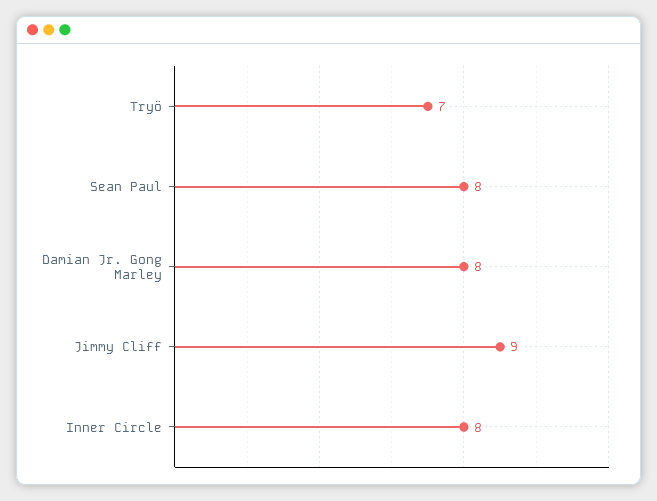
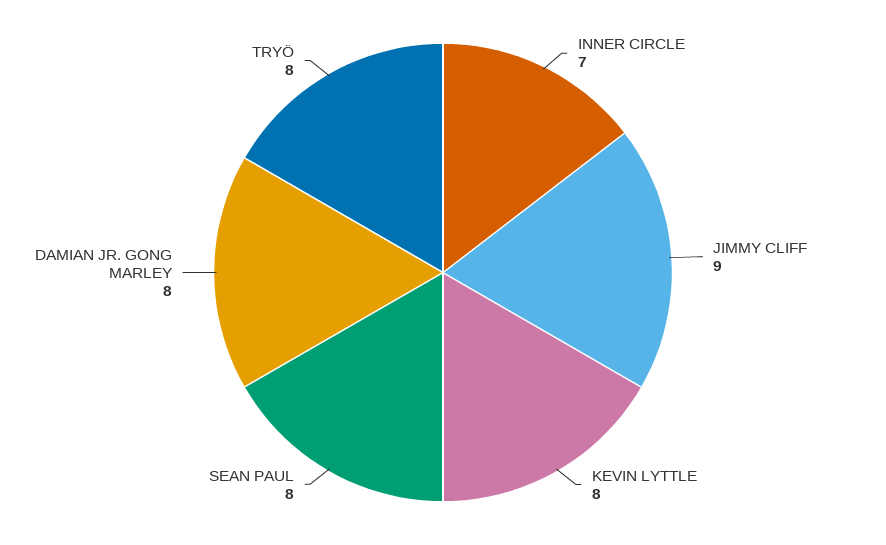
  {
-   "Tryö": 7,
+   "Tryö": 8,
    "Sean Paul": 8,
    "Damian Jr. Gong Marley": 8,
    "Jimmy Cliff": 9,
-   "Inner Circle": 8
+   "Inner Circle": 7,
+   "KEVIN LYTTLE": 8
  }

